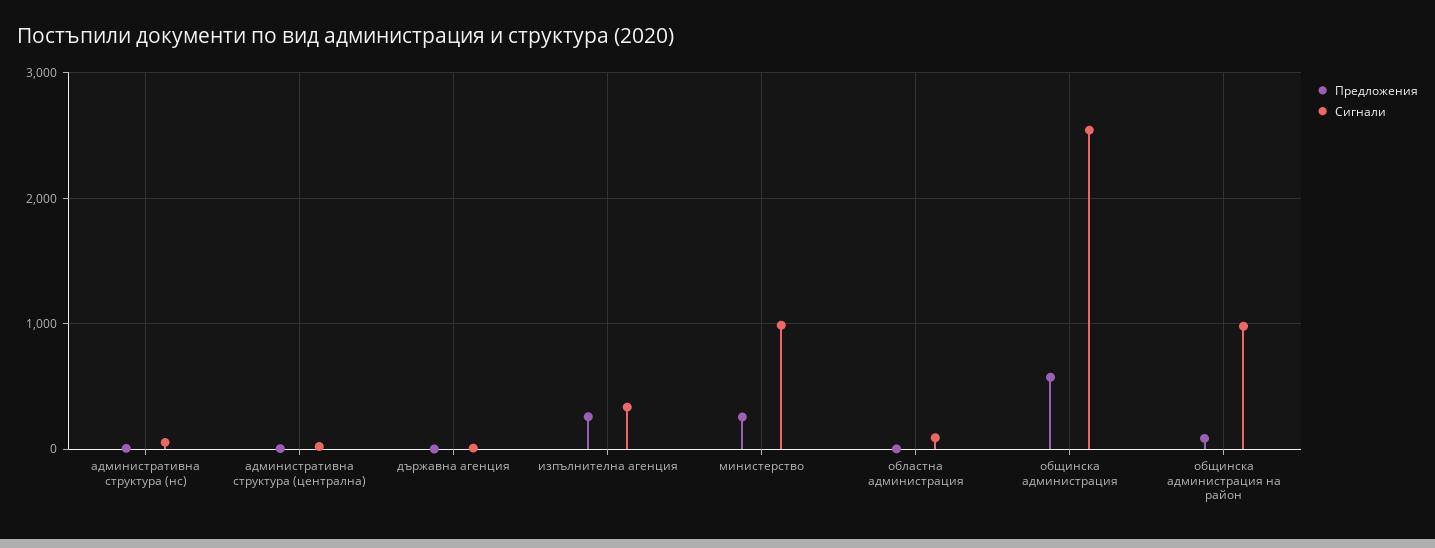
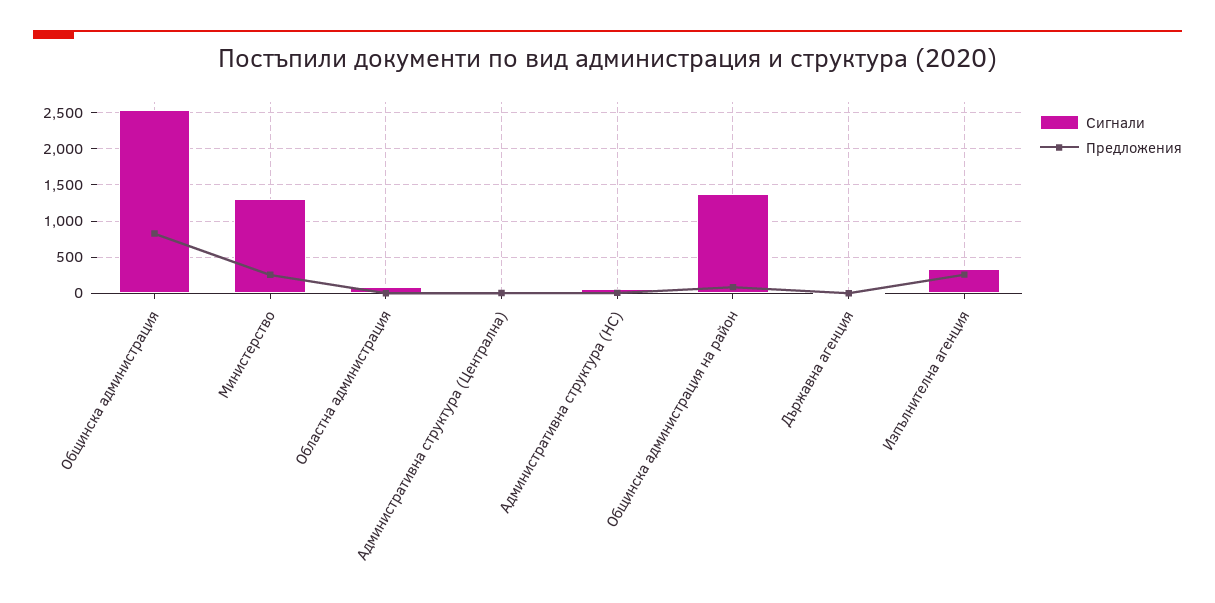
  {
    "Предложения": {
      "административна структура (нс)": 0,
      "административна структура (централна)": 0,
      "държавна агенция": 0,
      "изпълнителна агенция": 300,
      "министерство": 300,
      "областна администрация": 0,
-     "общинска администрация": 600,
+     "общинска администрация": 800,
      "общинска администрация на район": 100
    },
    "Сигнали": {
      "административна структура (нс)": 100,
      "административна структура (централна)": 0,
      "държавна агенция": 0,
      "изпълнителна агенция": 300,
-     "министерство": 1000,
+     "министерство": 1300,
      "областна администрация": 100,
      "общинска администрация": 2500,
-     "общинска администрация на район": 1000
+     "общинска администрация на район": 1400
    }
  }

